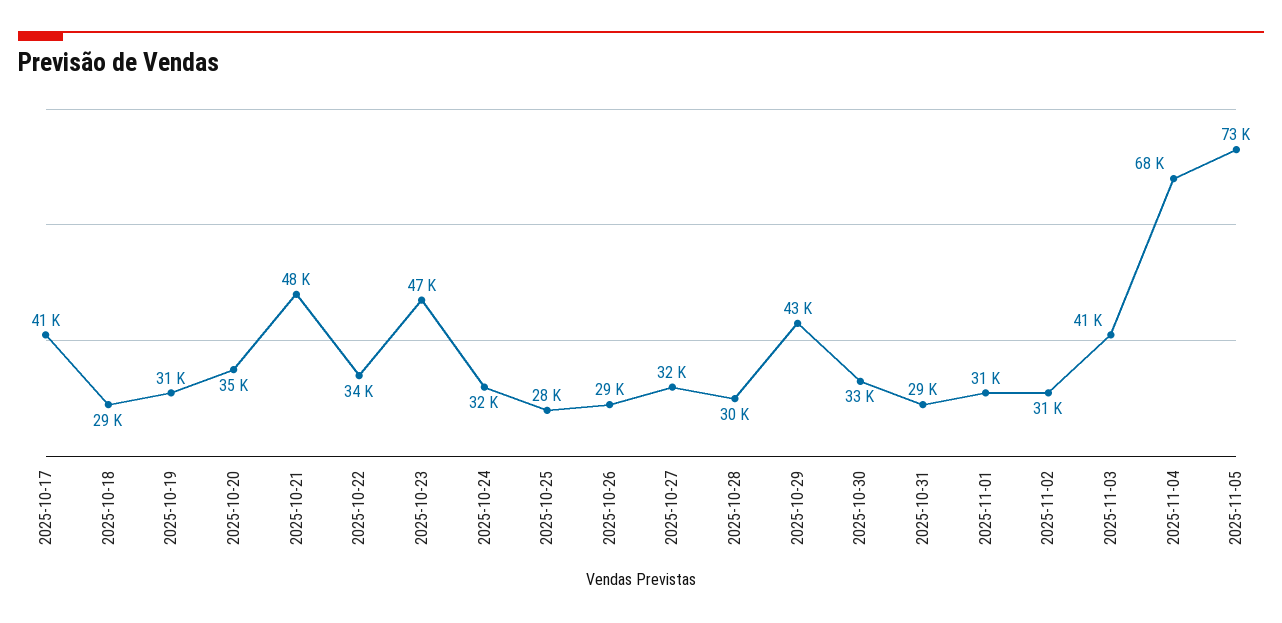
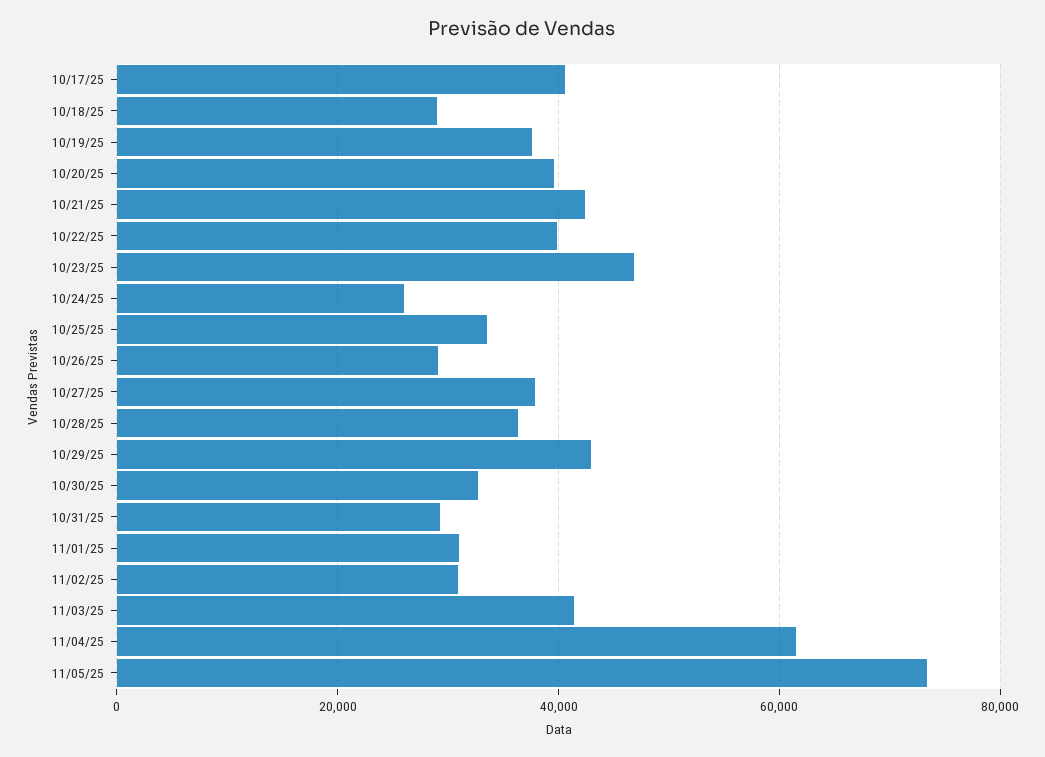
  {
    "2025-10-17": 41000,
    "2025-10-18": 29000,
-   "2025-10-19": 31000,
+   "2025-10-19": 38000,
-   "2025-10-20": 35000,
+   "2025-10-20": 40000,
-   "2025-10-21": 48000,
+   "2025-10-21": 42000,
-   "2025-10-22": 34000,
+   "2025-10-22": 40000,
    "2025-10-23": 47000,
-   "2025-10-24": 32000,
+   "2025-10-24": 26000,
-   "2025-10-25": 28000,
+   "2025-10-25": 34000,
    "2025-10-26": 29000,
-   "2025-10-27": 32000,
+   "2025-10-27": 38000,
-   "2025-10-28": 30000,
+   "2025-10-28": 36000,
    "2025-10-29": 43000,
    "2025-10-30": 33000,
    "2025-10-31": 29000,
    "2025-11-01": 31000,
    "2025-11-02": 31000,
    "2025-11-03": 41000,
-   "2025-11-04": 68000,
+   "2025-11-04": 62000,
    "2025-11-05": 73000
  }

